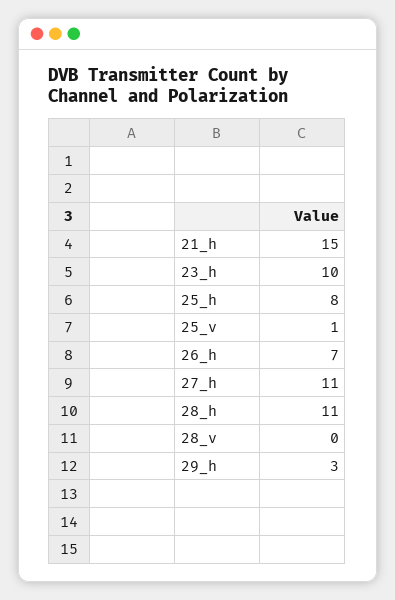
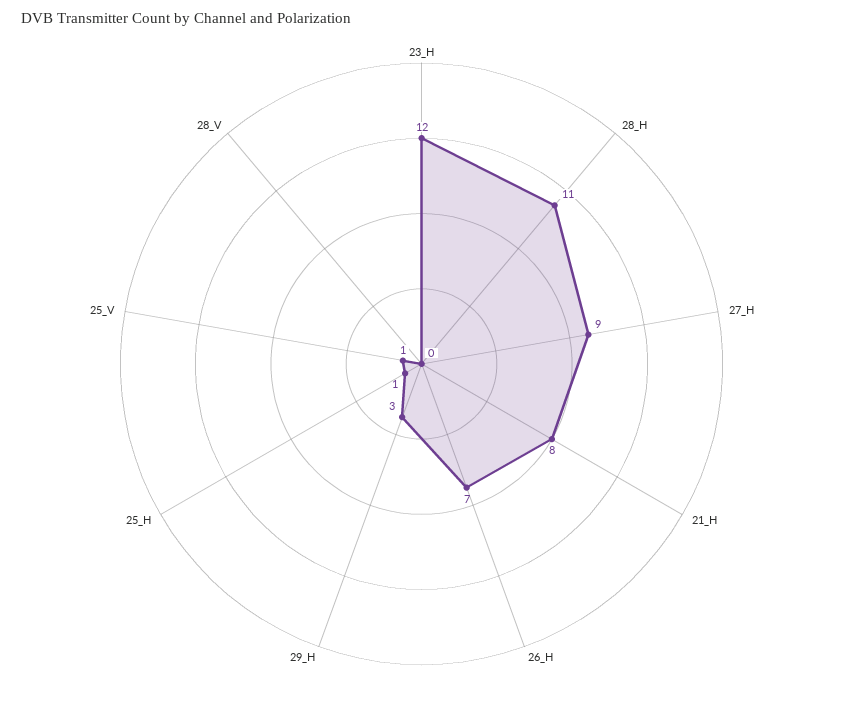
  {
-   "21_h": 15,
+   "21_h": 8,
-   "23_h": 10,
+   "23_h": 12,
-   "25_h": 8,
+   "25_h": 1,
    "25_v": 1,
    "26_h": 7,
-   "27_h": 11,
+   "27_h": 9,
    "28_h": 11,
    "28_v": 0,
    "29_h": 3
  }

